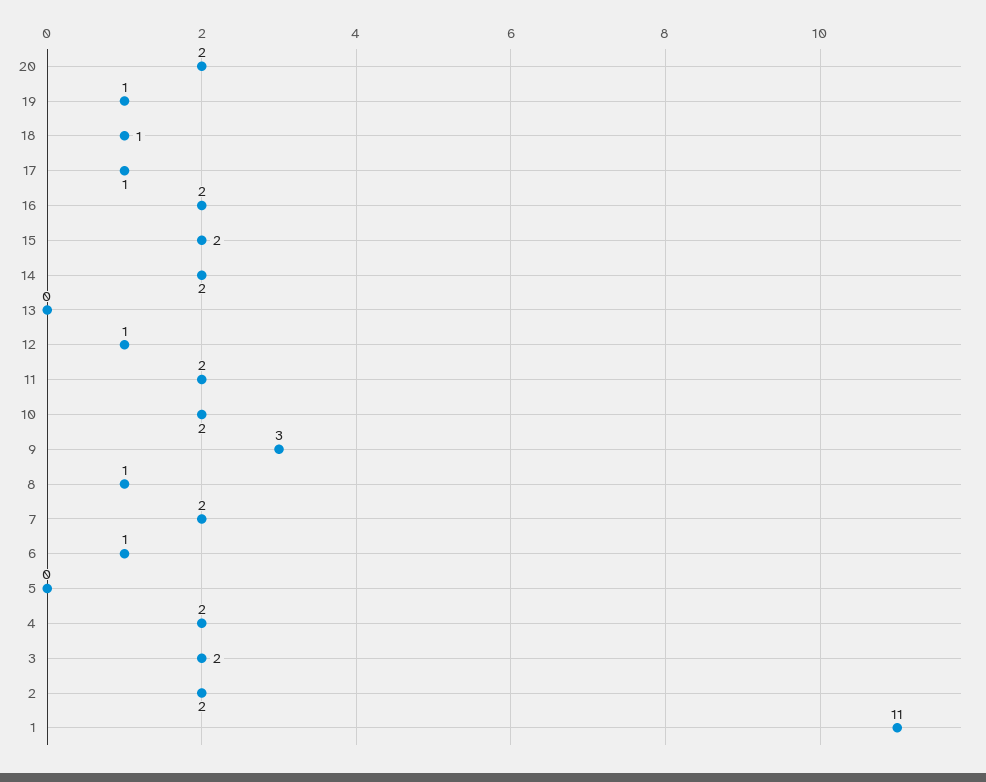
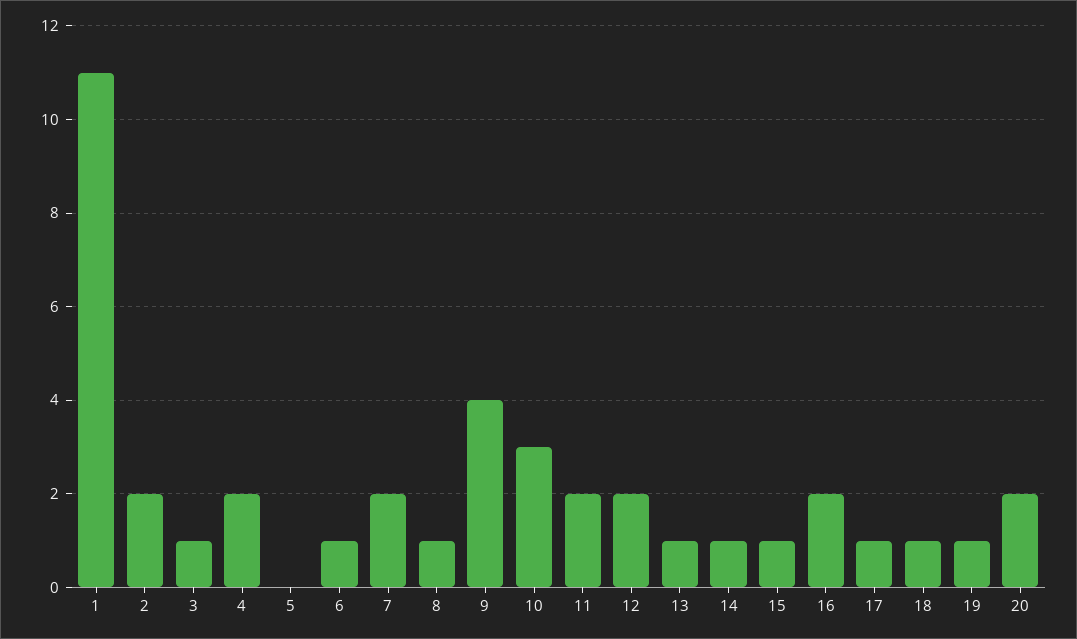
  {
    "20": 2,
    "19": 1,
    "18": 1,
    "17": 1,
    "16": 2,
-   "15": 2,
+   "15": 1,
-   "14": 2,
+   "14": 1,
-   "13": 0,
+   "13": 1,
-   "12": 1,
+   "12": 2,
    "11": 2,
-   "10": 2,
+   "10": 3,
-   "9": 3,
+   "9": 4,
    "8": 1,
    "7": 2,
    "6": 1,
    "5": 0,
    "4": 2,
-   "3": 2,
+   "3": 1,
    "2": 2,
    "1": 11
  }

